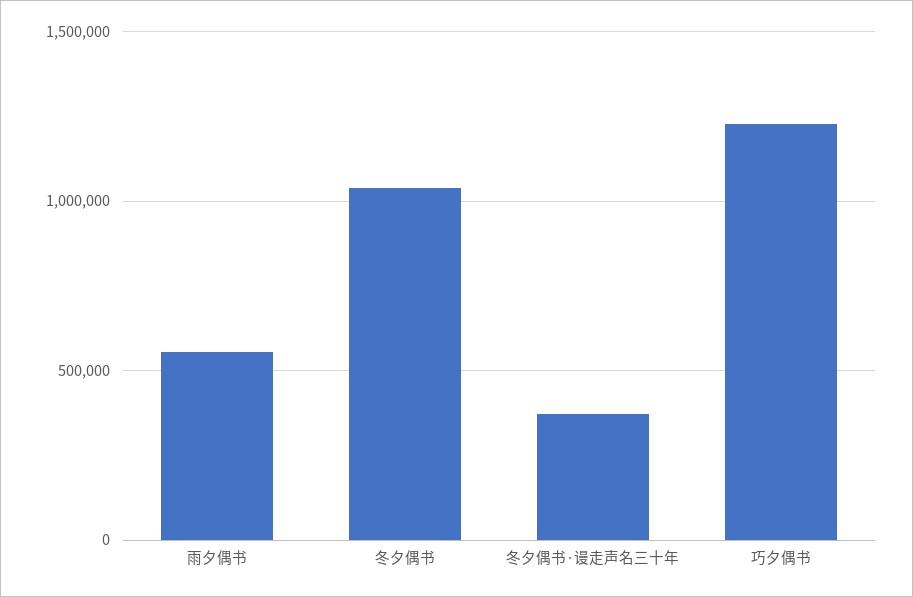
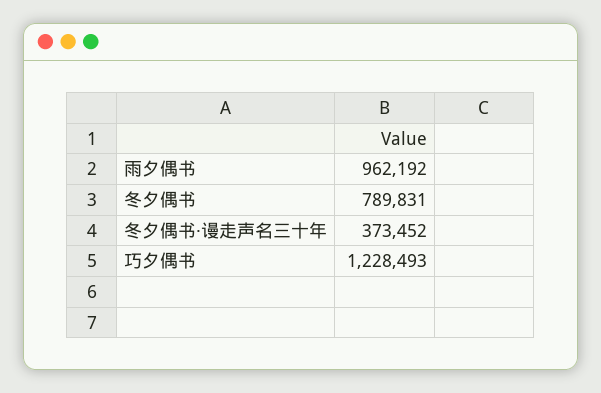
  {
-   "雨夕偶书": 550000,
+   "雨夕偶书": 962192,
-   "冬夕偶书": 1050000,
+   "冬夕偶书": 789831,
    "冬夕偶书·谩走声名三十年": 373452,
    "巧夕偶书": 1228493
  }

